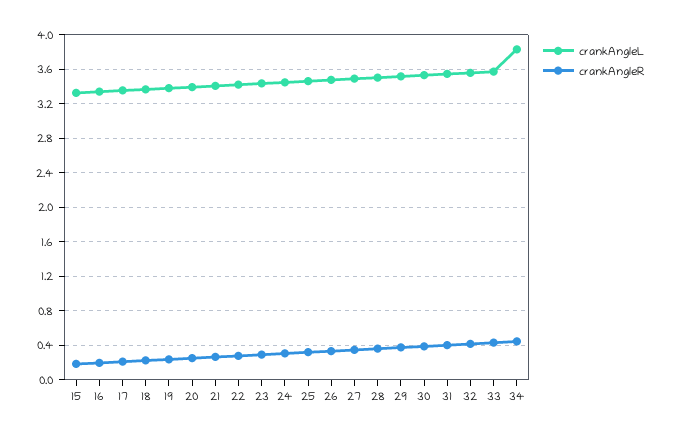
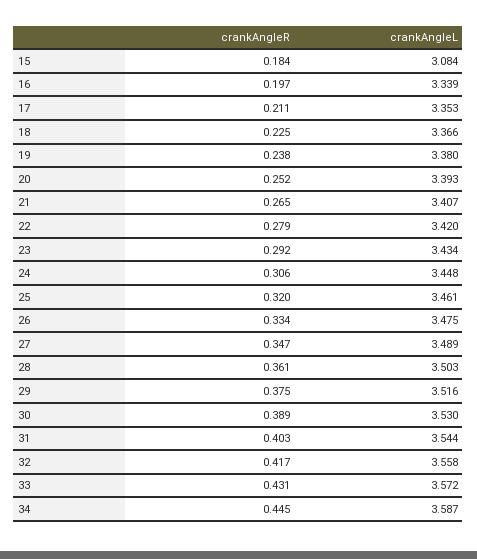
  {
    "crankAngleL": {
-     "15": 3.3,
+     "15": 3.084,
      "16": 3.339,
      "17": 3.353,
      "18": 3.366,
      "19": 3.38,
      "20": 3.393,
      "21": 3.407,
      "22": 3.42,
      "23": 3.434,
      "24": 3.448,
      "25": 3.461,
      "26": 3.475,
      "27": 3.489,
      "28": 3.503,
      "29": 3.516,
      "30": 3.53,
      "31": 3.544,
      "32": 3.558,
      "33": 3.572,
-     "34": 3.8
+     "34": 3.587
    },
    "crankAngleR": {
      "15": 0.184,
      "16": 0.197,
      "17": 0.211,
      "18": 0.225,
      "19": 0.238,
      "20": 0.252,
      "21": 0.265,
      "22": 0.279,
      "23": 0.292,
      "24": 0.306,
      "25": 0.32,
      "26": 0.334,
      "27": 0.347,
      "28": 0.361,
      "29": 0.375,
      "30": 0.389,
      "31": 0.403,
      "32": 0.417,
      "33": 0.431,
      "34": 0.445
    }
  }

